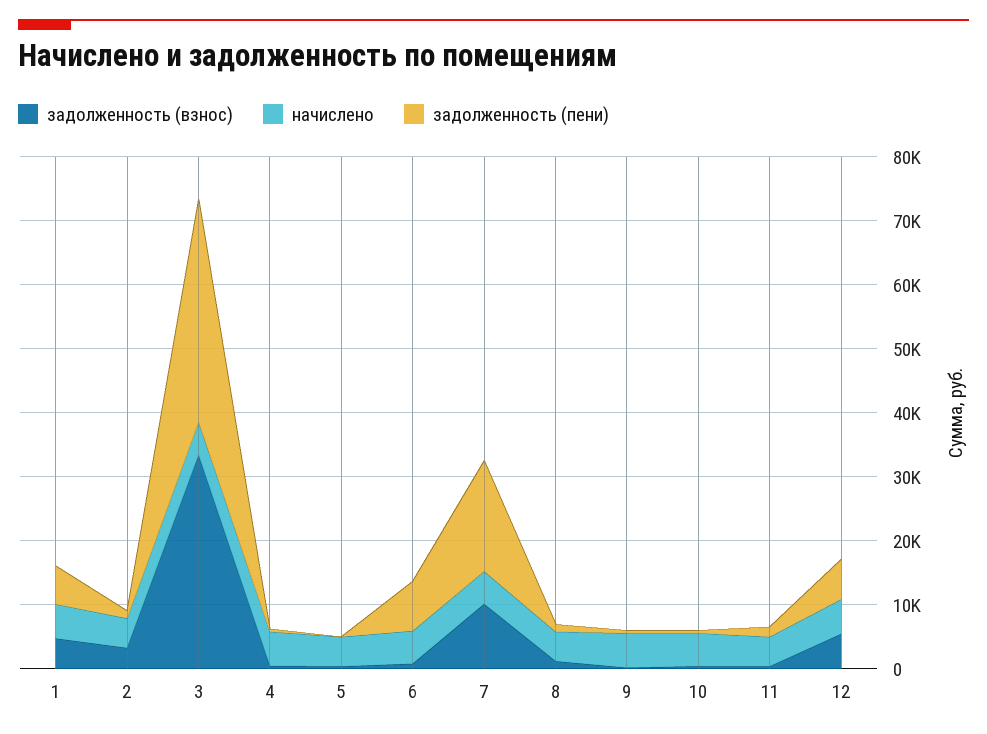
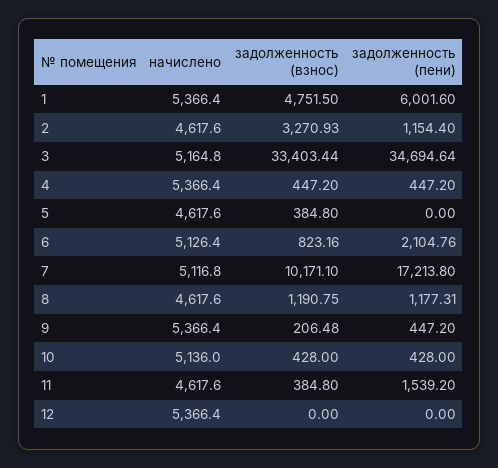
  {
    "задолженность (взнос)": {
      "1": 4751.5,
      "2": 3270.93,
      "3": 33403.44,
      "4": 447.2,
      "5": 384.8,
      "6": 823.16,
      "7": 10171.1,
      "8": 1190.75,
      "9": 206.48,
      "10": 428,
      "11": 384.8,
-     "12": 6000
+     "12": 0
    },
    "начислено": {
      "1": 5366.4,
      "2": 4617.6,
      "3": 5164.8,
      "4": 5366.4,
      "5": 4617.6,
      "6": 5126.4,
      "7": 5116.8,
      "8": 4617.6,
      "9": 5366.4,
      "10": 5136,
      "11": 4617.6,
      "12": 5366.4
    },
    "задолженность (пени)": {
      "1": 6001.6,
      "2": 1154.4,
      "3": 34694.64,
      "4": 447.2,
      "5": 0,
-     "6": 8000,
+     "6": 2104.76,
      "7": 17213.8,
      "8": 1177.31,
      "9": 447.2,
      "10": 428,
      "11": 1539.2,
-     "12": 6000
+     "12": 0
    }
  }

